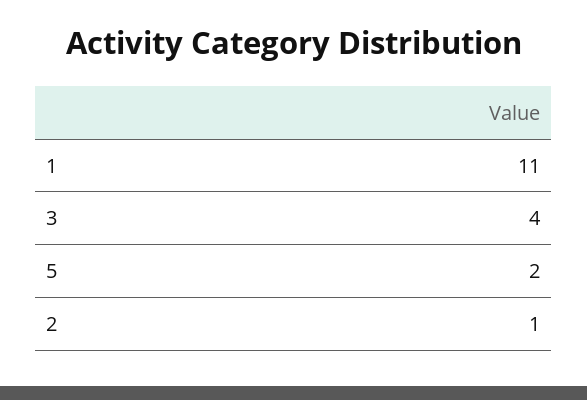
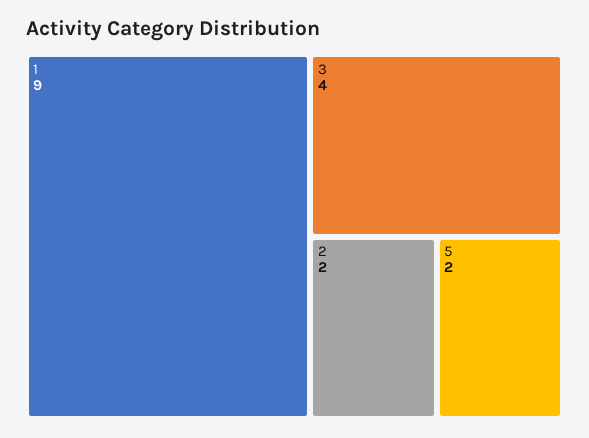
  {
-   "1": 11,
+   "1": 9,
    "3": 4,
    "5": 2,
-   "2": 1
+   "2": 2
  }

